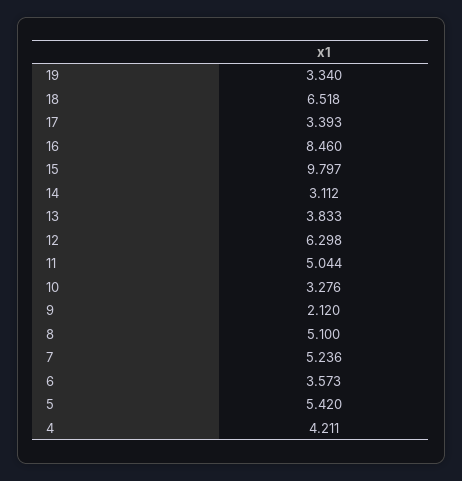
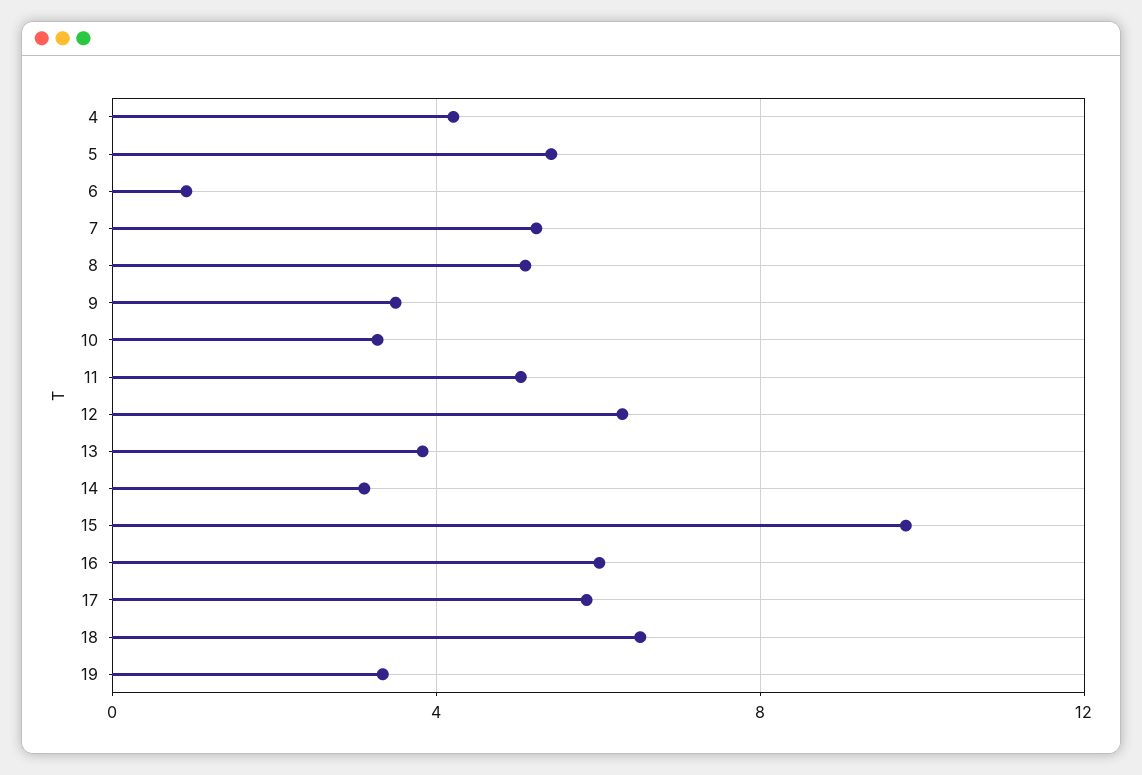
  {
    "19": 3.34,
    "18": 6.518,
-   "17": 3.393,
+   "17": 6,
-   "16": 8.46,
+   "16": 6,
    "15": 9.797,
    "14": 3.112,
    "13": 3.833,
    "12": 6.298,
    "11": 5.044,
    "10": 3.276,
-   "9": 2.12,
+   "9": 3.5,
    "8": 5.1,
    "7": 5.236,
-   "6": 3.573,
+   "6": 1,
    "5": 5.42,
    "4": 4.211
  }

